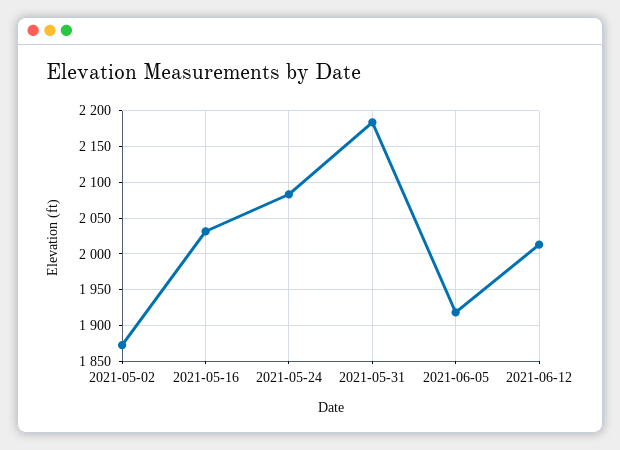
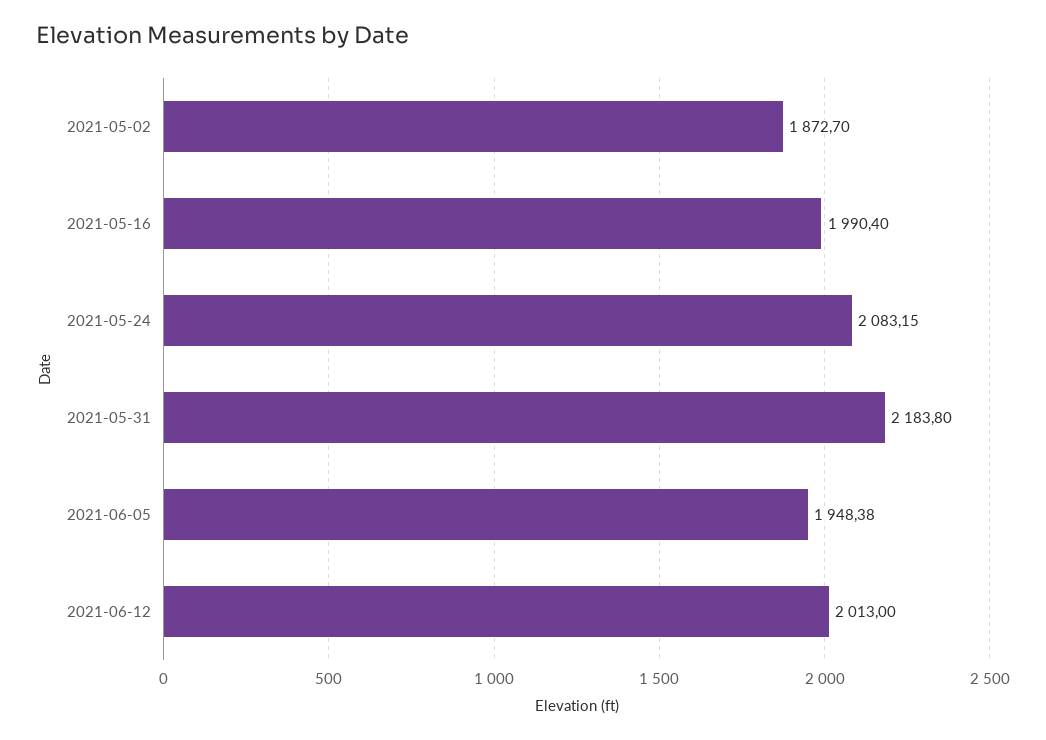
  {
    "2021-05-02": 1872.7,
-   "2021-05-16": 2030,
+   "2021-05-16": 1990.4,
    "2021-05-24": 2083.15,
    "2021-05-31": 2183.8,
-   "2021-06-05": 1920,
+   "2021-06-05": 1948.38,
    "2021-06-12": 2013
  }

